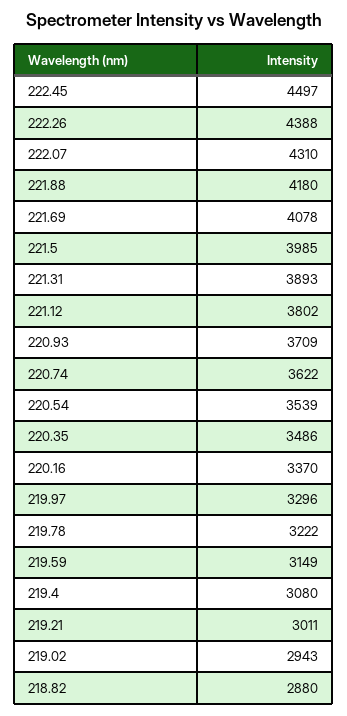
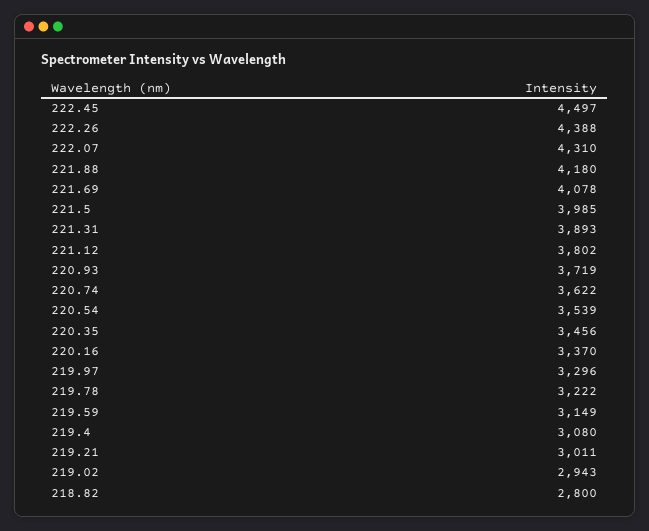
  {
    "222.45": 4497,
    "222.26": 4388,
    "222.07": 4310,
    "221.88": 4180,
    "221.69": 4078,
    "221.5": 3985,
    "221.31": 3893,
    "221.12": 3802,
-   "220.93": 3709,
+   "220.93": 3719,
    "220.74": 3622,
    "220.54": 3539,
-   "220.35": 3486,
+   "220.35": 3456,
    "220.16": 3370,
    "219.97": 3296,
    "219.78": 3222,
    "219.59": 3149,
    "219.4": 3080,
    "219.21": 3011,
    "219.02": 2943,
-   "218.82": 2880
+   "218.82": 2800
  }

